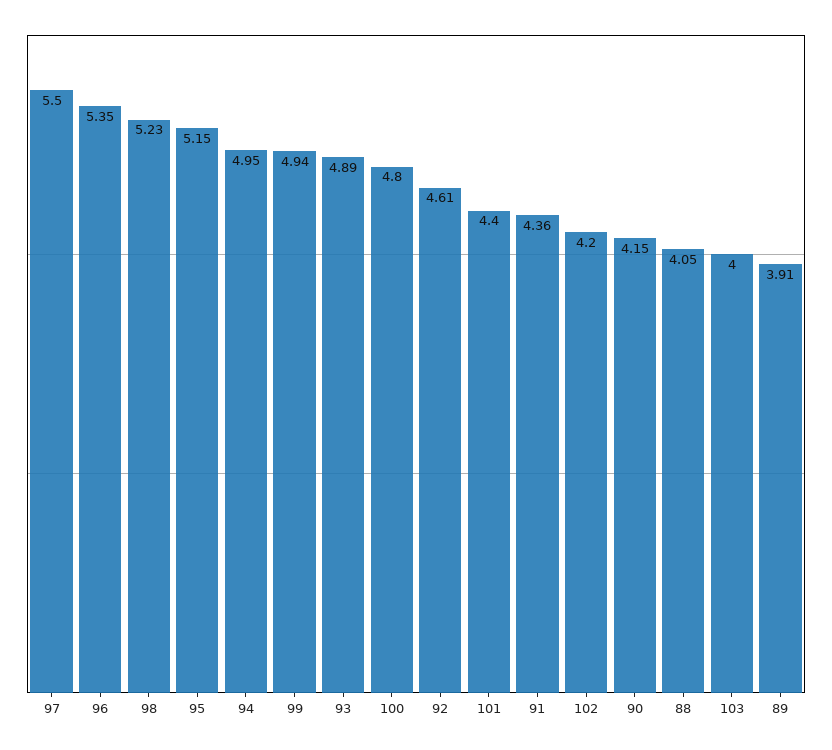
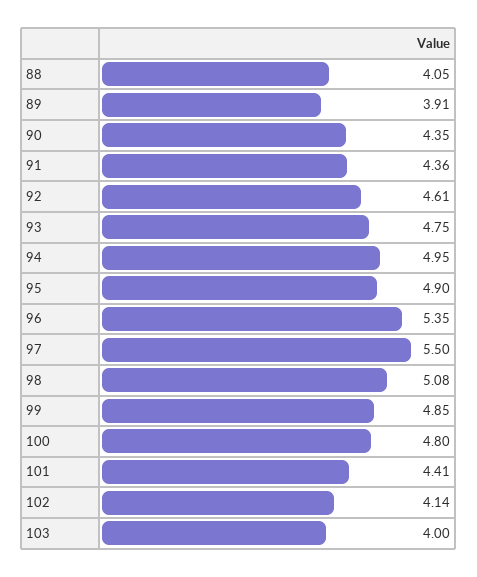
  {
    "97": 5.5,
    "96": 5.35,
-   "98": 5.23,
+   "98": 5.08,
-   "95": 5.15,
+   "95": 4.9,
    "94": 4.95,
-   "99": 4.94,
+   "99": 4.85,
-   "93": 4.89,
+   "93": 4.75,
    "100": 4.8,
    "92": 4.61,
-   "101": 4.4,
+   "101": 4.41,
    "91": 4.36,
-   "102": 4.2,
+   "102": 4.14,
-   "90": 4.15,
+   "90": 4.35,
    "88": 4.05,
    "103": 4,
    "89": 3.91
  }

